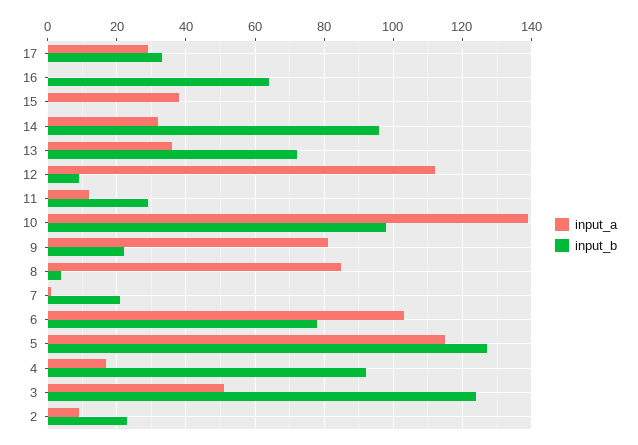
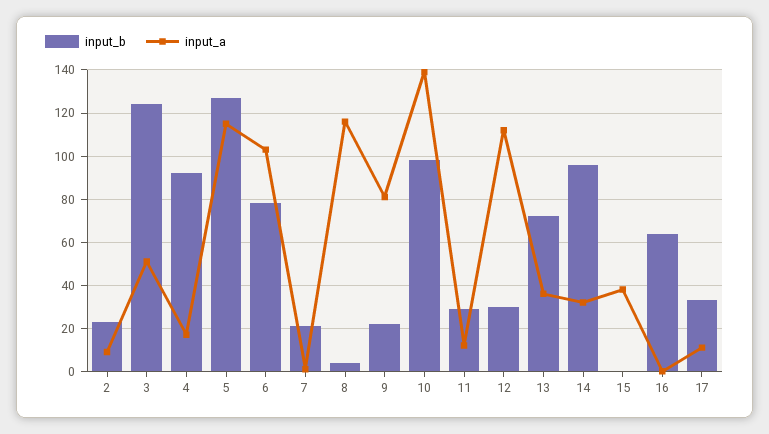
  {
    "input_a": {
-     "17": 30,
+     "17": 10,
      "16": 0,
      "15": 40,
      "14": 30,
      "13": 35,
      "12": 110,
      "11": 10,
      "10": 140,
      "9": 80,
-     "8": 85,
+     "8": 115,
      "7": 0,
      "6": 105,
      "5": 115,
      "4": 15,
      "3": 50,
      "2": 10
    },
    "input_b": {
      "17": 35,
      "16": 65,
      "15": 0,
      "14": 95,
      "13": 70,
-     "12": 10,
+     "12": 30,
      "11": 30,
      "10": 100,
      "9": 20,
      "8": 5,
      "7": 20,
      "6": 80,
      "5": 125,
      "4": 90,
      "3": 125,
      "2": 25
    }
  }

